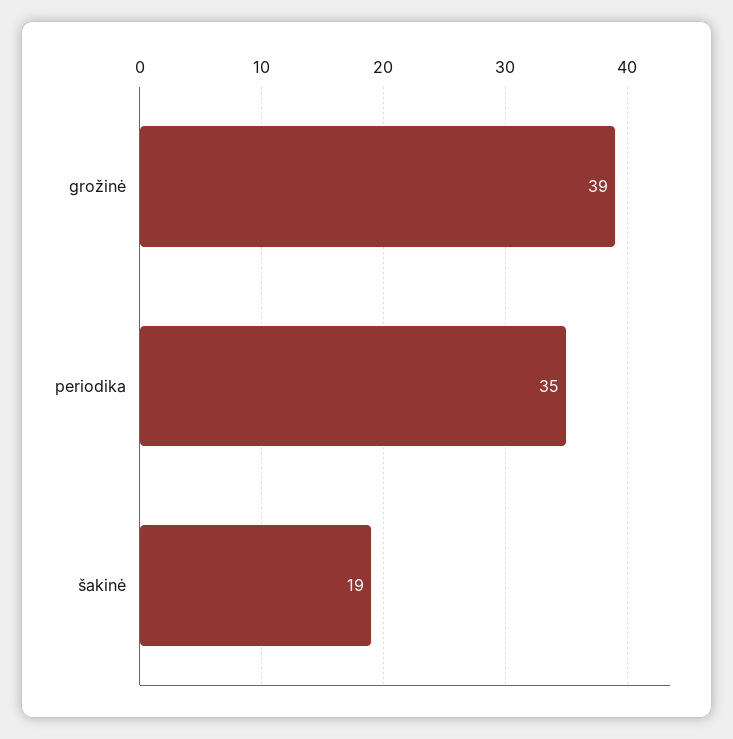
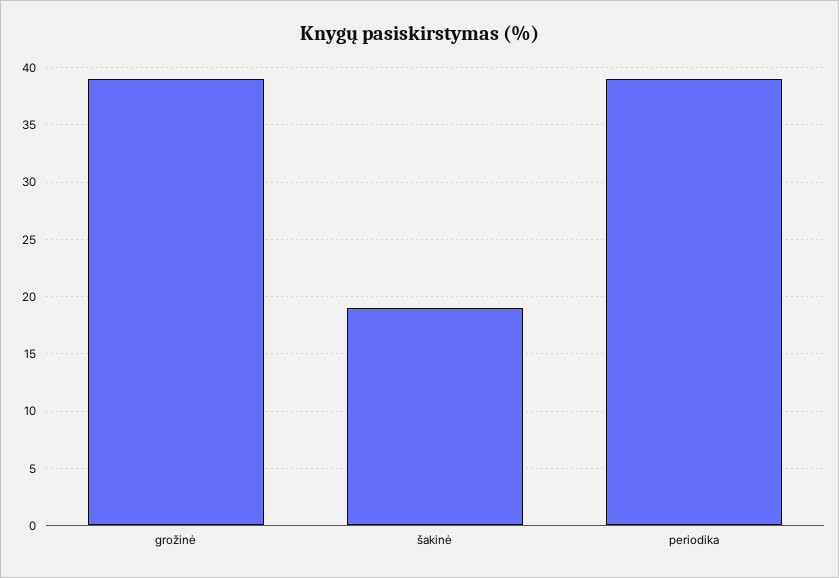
  {
    "grožinė": 39,
-   "periodika": 35,
+   "periodika": 39,
    "šakinė": 19
  }

